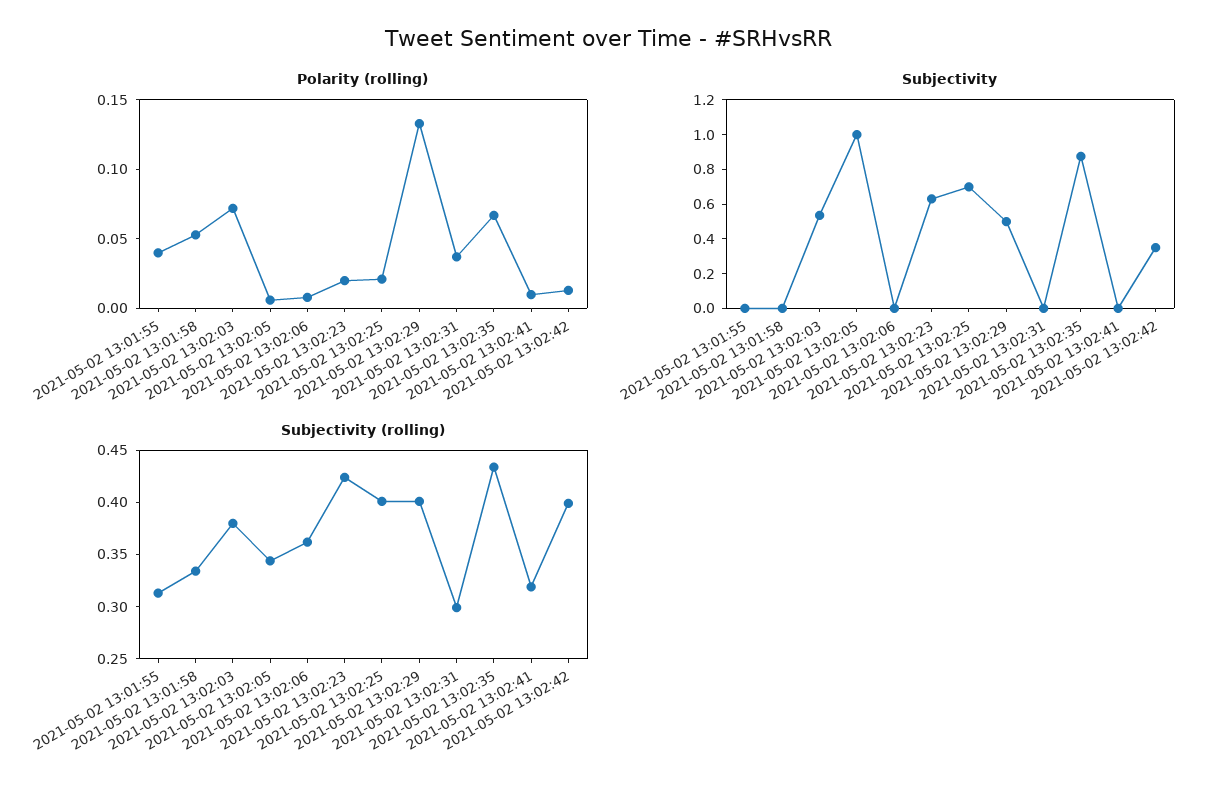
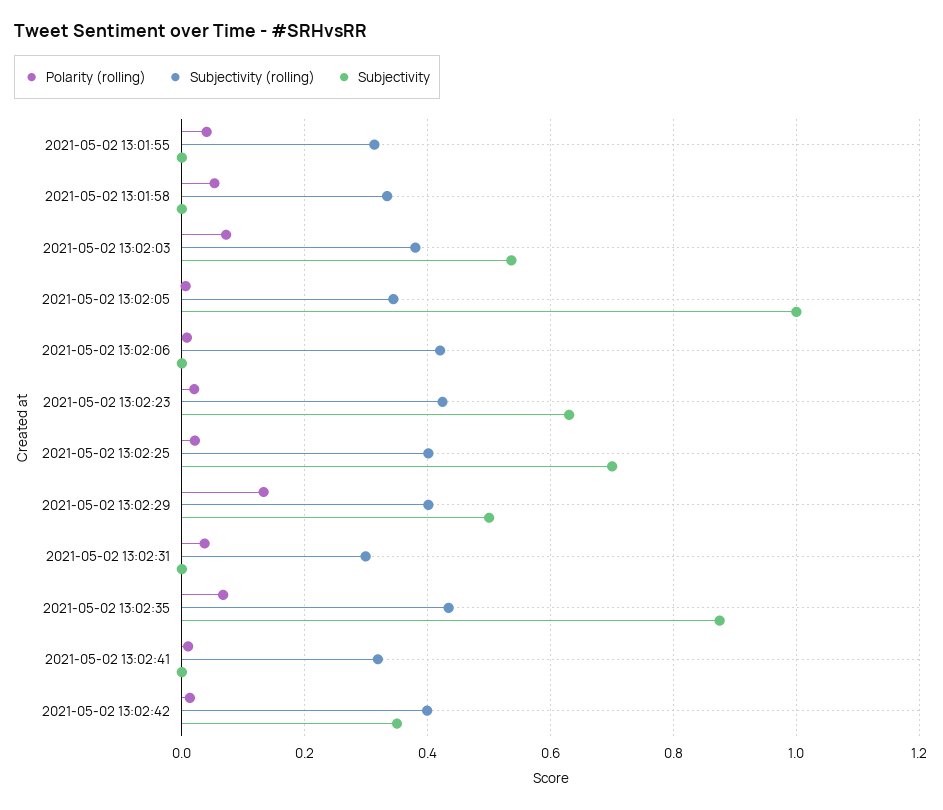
  {
    "Polarity (rolling)": {
      "2021-05-02 13:01:55": 0.04,
      "2021-05-02 13:01:58": 0.05,
      "2021-05-02 13:02:03": 0.07,
      "2021-05-02 13:02:05": 0.01,
      "2021-05-02 13:02:06": 0.01,
      "2021-05-02 13:02:23": 0.02,
      "2021-05-02 13:02:25": 0.02,
      "2021-05-02 13:02:29": 0.13,
      "2021-05-02 13:02:31": 0.04,
      "2021-05-02 13:02:35": 0.07,
      "2021-05-02 13:02:41": 0.01,
      "2021-05-02 13:02:42": 0.01
    },
    "Subjectivity": {
      "2021-05-02 13:01:55": 0,
      "2021-05-02 13:01:58": 0,
      "2021-05-02 13:02:03": 0.54,
      "2021-05-02 13:02:05": 1,
      "2021-05-02 13:02:06": 0,
      "2021-05-02 13:02:23": 0.64,
      "2021-05-02 13:02:25": 0.7,
      "2021-05-02 13:02:29": 0.5,
      "2021-05-02 13:02:31": 0,
      "2021-05-02 13:02:35": 0.88,
      "2021-05-02 13:02:41": 0,
      "2021-05-02 13:02:42": 0.36
    },
    "Subjectivity (rolling)": {
      "2021-05-02 13:01:55": 0.31,
      "2021-05-02 13:01:58": 0.33,
      "2021-05-02 13:02:03": 0.38,
      "2021-05-02 13:02:05": 0.34,
-     "2021-05-02 13:02:06": 0.36,
+     "2021-05-02 13:02:06": 0.42,
      "2021-05-02 13:02:23": 0.42,
      "2021-05-02 13:02:25": 0.4,
      "2021-05-02 13:02:29": 0.4,
      "2021-05-02 13:02:31": 0.3,
      "2021-05-02 13:02:35": 0.43,
      "2021-05-02 13:02:41": 0.32,
      "2021-05-02 13:02:42": 0.4
    }
  }

